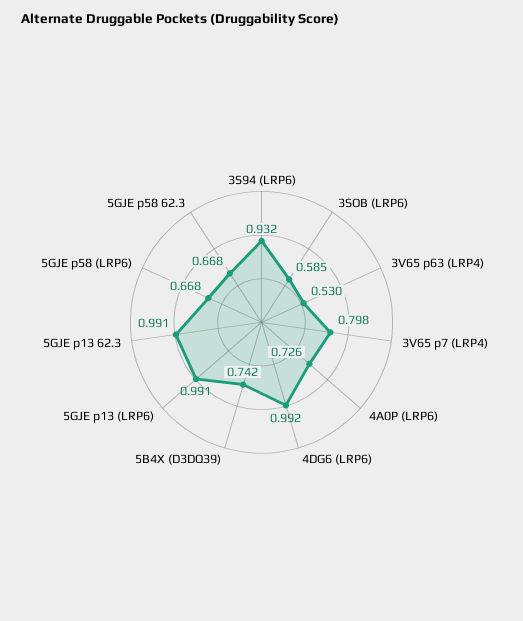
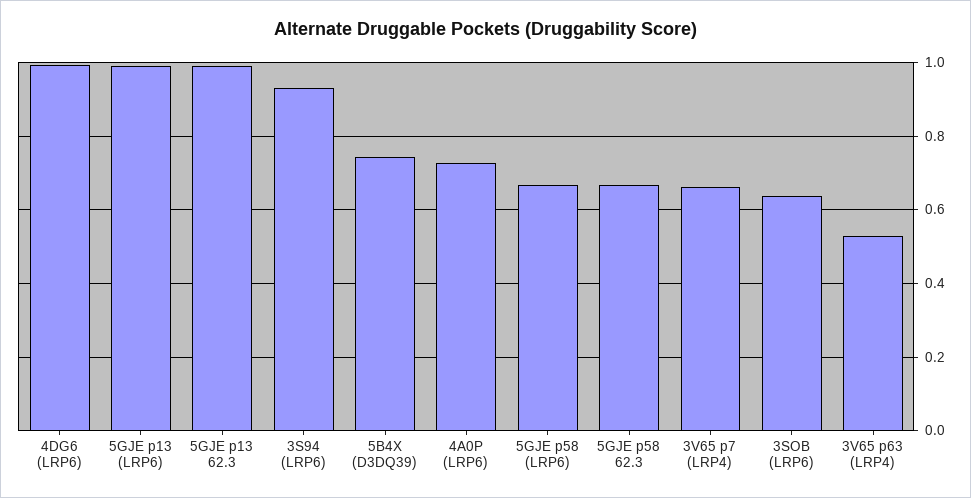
  {
    "3S94 (LRP6)": 0.932,
-   "3SOB (LRP6)": 0.585,
+   "3SOB (LRP6)": 0.64,
    "3V65 p63 (LRP4)": 0.53,
-   "3V65 p7 (LRP4)": 0.798,
+   "3V65 p7 (LRP4)": 0.66,
    "4A0P (LRP6)": 0.726,
    "4DG6 (LRP6)": 0.992,
    "5B4X (D3DQ39)": 0.742,
    "5GJE p13 (LRP6)": 0.991,
    "5GJE p13 62.3": 0.991,
    "5GJE p58 (LRP6)": 0.668,
    "5GJE p58 62.3": 0.668
  }

